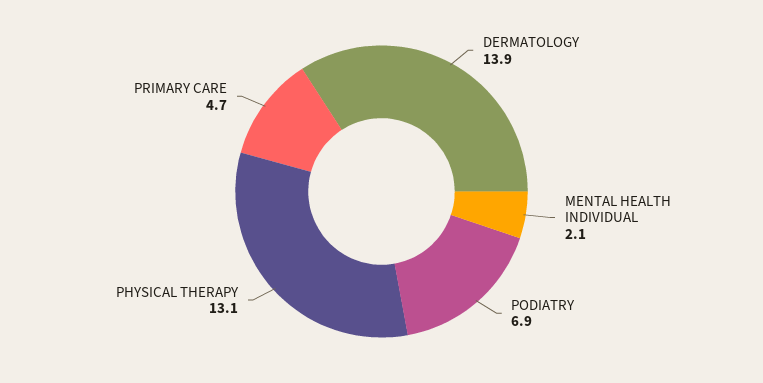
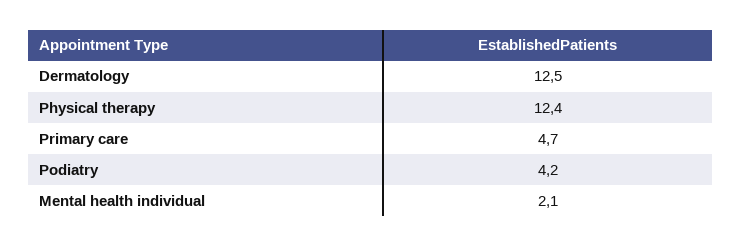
  {
-   "DERMATOLOGY": 13.9,
+   "DERMATOLOGY": 12.5,
    "MENTAL HEALTH INDIVIDUAL": 2.1,
-   "PODIATRY": 6.9,
+   "PODIATRY": 4.2,
-   "PHYSICAL THERAPY": 13.1,
+   "PHYSICAL THERAPY": 12.4,
    "PRIMARY CARE": 4.7
  }

